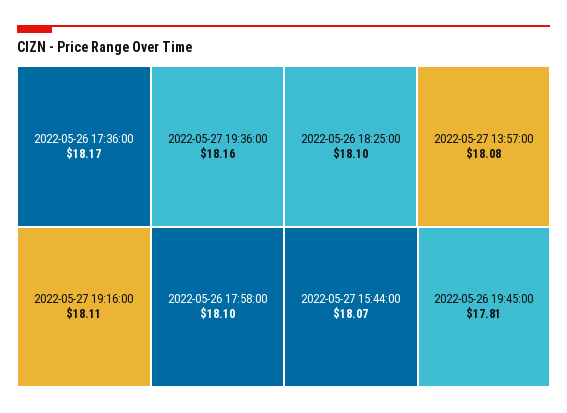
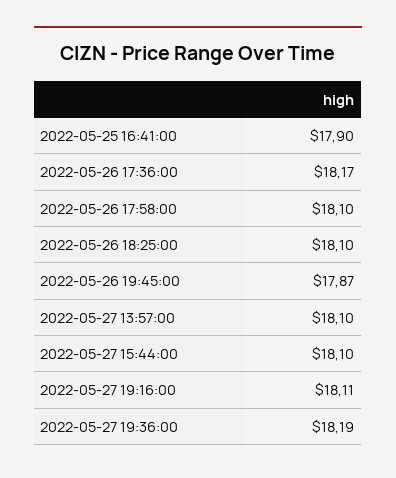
  {
    "2022-05-26 17:36:00": 18.17,
-   "2022-05-27 19:36:00": 18.16,
+   "2022-05-27 19:36:00": 18.19,
    "2022-05-27 19:16:00": 18.11,
    "2022-05-26 17:58:00": 18.1,
    "2022-05-26 18:25:00": 18.1,
-   "2022-05-27 13:57:00": 18.08,
+   "2022-05-27 13:57:00": 18.1,
-   "2022-05-27 15:44:00": 18.07,
+   "2022-05-27 15:44:00": 18.1,
-   "2022-05-26 19:45:00": 17.81
+   "2022-05-26 19:45:00": 17.87,
+   "2022-05-25 16:41:00": 17.9
  }

